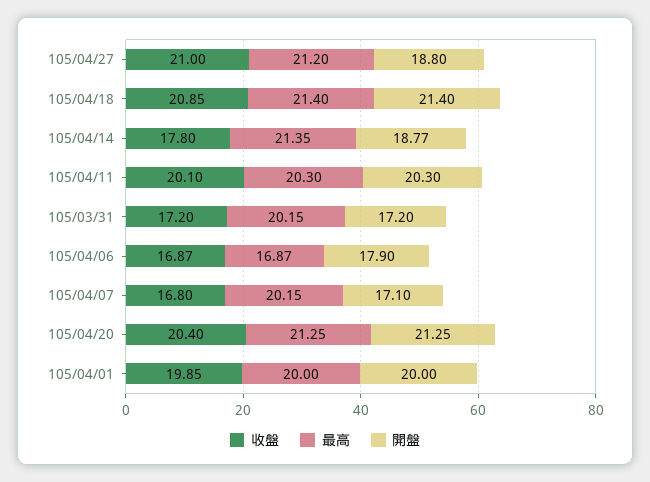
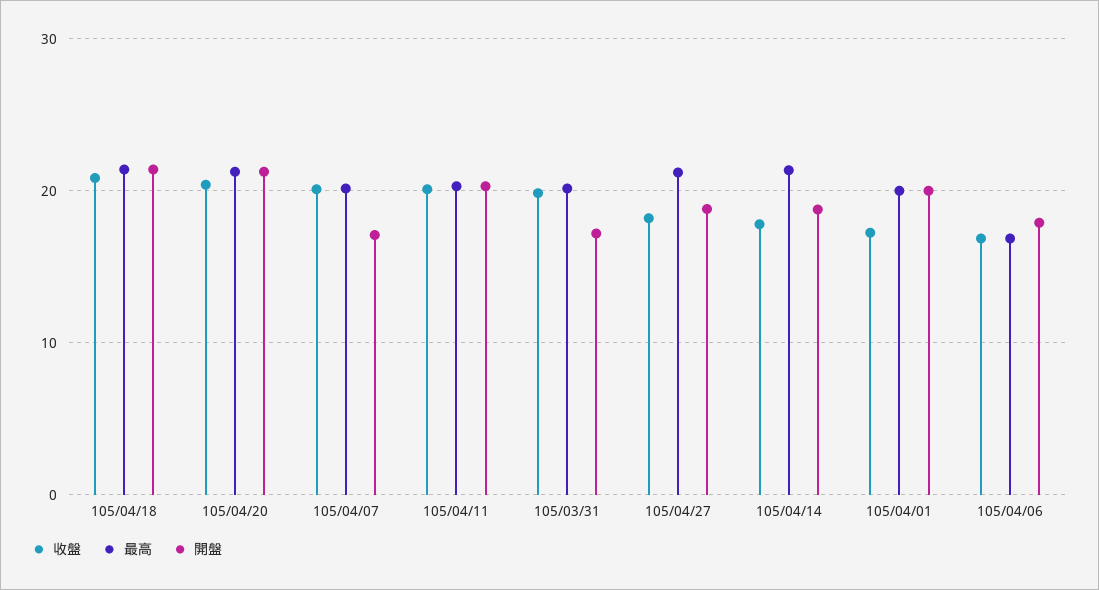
  {
    "收盤": {
-     "105/04/27": 21,
+     "105/04/27": 18,
      "105/04/18": 20.85,
      "105/04/14": 17.8,
      "105/04/11": 20.1,
-     "105/03/31": 17.2,
+     "105/03/31": 20,
      "105/04/06": 16.87,
-     "105/04/07": 16.8,
+     "105/04/07": 20,
      "105/04/20": 20.4,
-     "105/04/01": 19.85
+     "105/04/01": 17
    },
    "最高": {
      "105/04/27": 21.2,
      "105/04/18": 21.4,
      "105/04/14": 21.35,
      "105/04/11": 20.3,
      "105/03/31": 20.15,
      "105/04/06": 16.87,
      "105/04/07": 20.15,
      "105/04/20": 21.25,
      "105/04/01": 20
    },
    "開盤": {
      "105/04/27": 18.8,
      "105/04/18": 21.4,
      "105/04/14": 18.77,
      "105/04/11": 20.3,
      "105/03/31": 17.2,
      "105/04/06": 17.9,
      "105/04/07": 17.1,
      "105/04/20": 21.25,
      "105/04/01": 20
    }
  }

